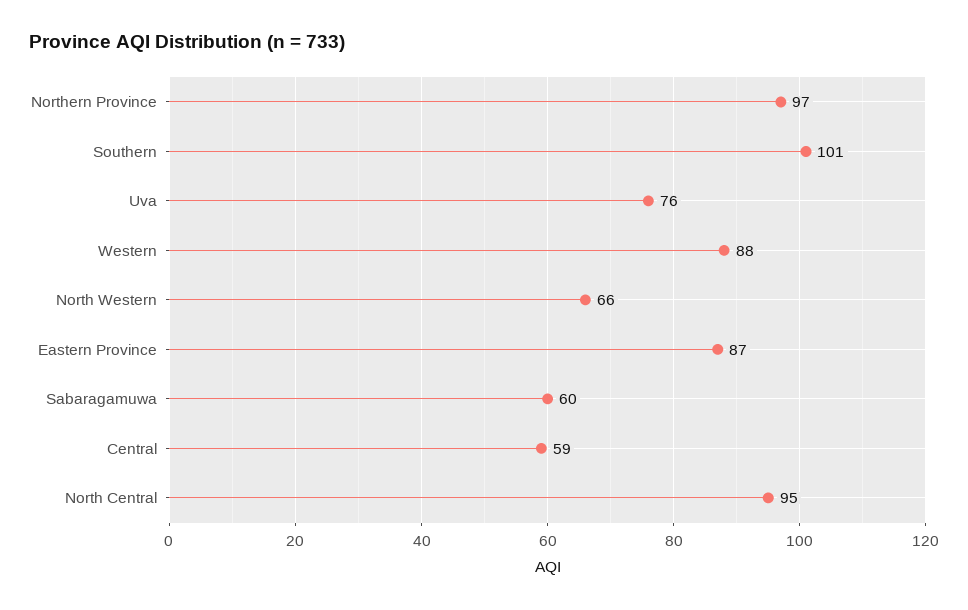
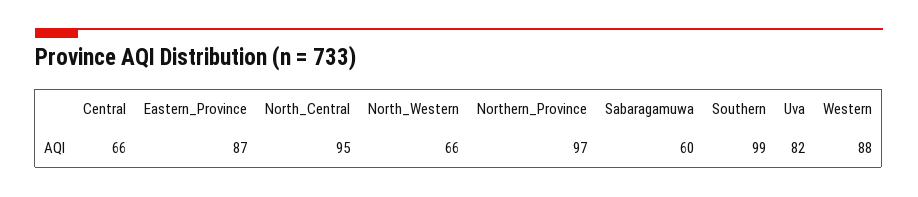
  {
    "Northern Province": 97,
-   "Southern": 101,
+   "Southern": 99,
-   "Uva": 76,
+   "Uva": 82,
    "Western": 88,
    "North Western": 66,
    "Eastern Province": 87,
    "Sabaragamuwa": 60,
-   "Central": 59,
+   "Central": 66,
    "North Central": 95
  }

